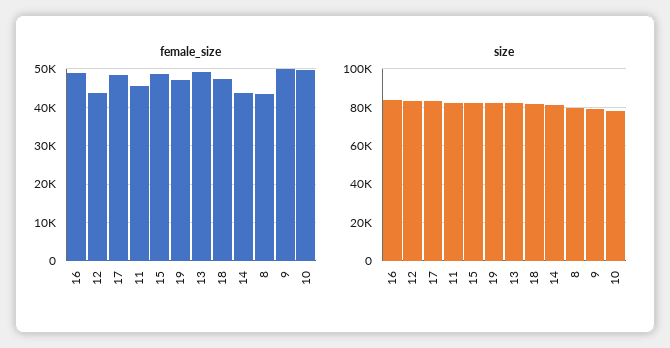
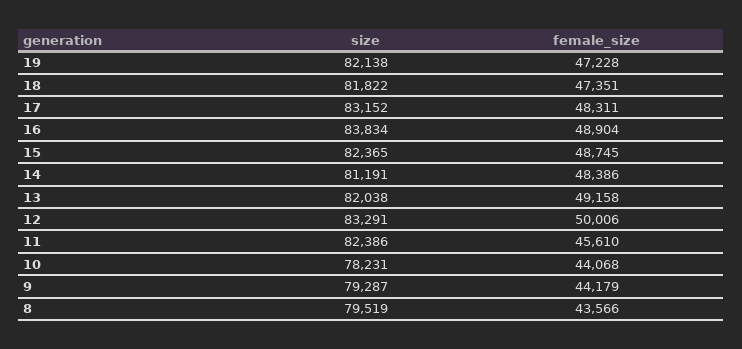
  {
    "female_size": {
      "16": 48904,
-     "12": 44000,
+     "12": 50006,
      "17": 48311,
      "11": 45610,
      "15": 48745,
      "19": 47228,
      "13": 49158,
      "18": 47351,
-     "14": 44000,
+     "14": 48386,
      "8": 43566,
-     "9": 50000,
+     "9": 44179,
-     "10": 50000
+     "10": 44068
    },
    "size": {
      "16": 83834,
      "12": 83291,
      "17": 83152,
      "11": 82386,
      "15": 82365,
      "19": 82138,
      "13": 82038,
      "18": 81822,
      "14": 81191,
      "8": 79519,
      "9": 79287,
      "10": 78231
    }
  }

